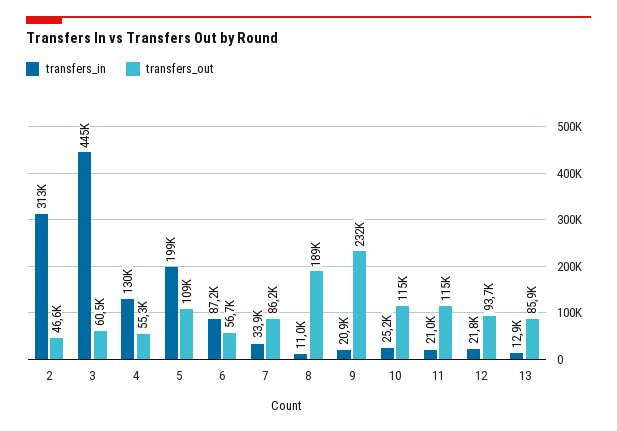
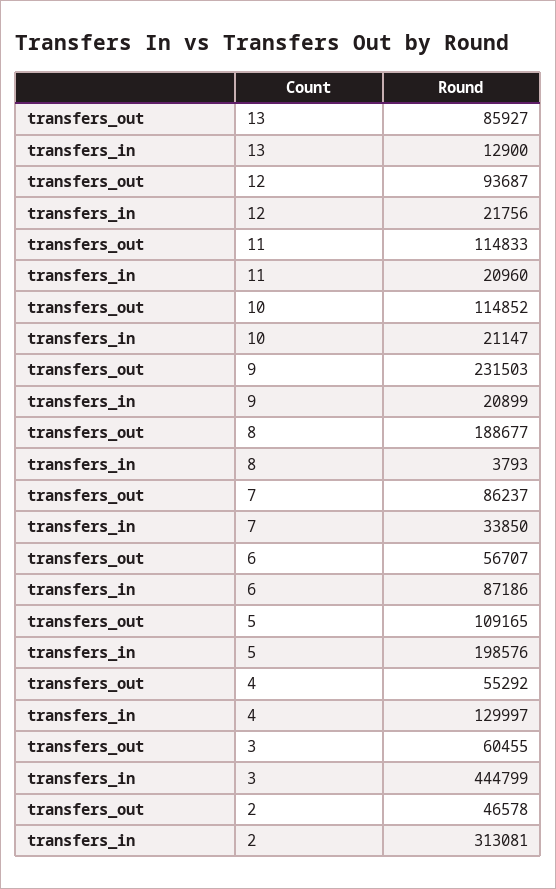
  {
    "transfers_in": {
      "2": 313081,
      "3": 444799,
      "4": 129997,
      "5": 198576,
      "6": 87186,
      "7": 33850,
-     "8": 11000,
+     "8": 3793,
      "9": 20899,
-     "10": 25200,
+     "10": 21147,
      "11": 20960,
      "12": 21756,
      "13": 12900
    },
    "transfers_out": {
      "2": 46578,
      "3": 60455,
      "4": 55292,
      "5": 109165,
      "6": 56707,
      "7": 86237,
      "8": 188677,
      "9": 231503,
      "10": 114852,
      "11": 114833,
      "12": 93687,
      "13": 85927
    }
  }

